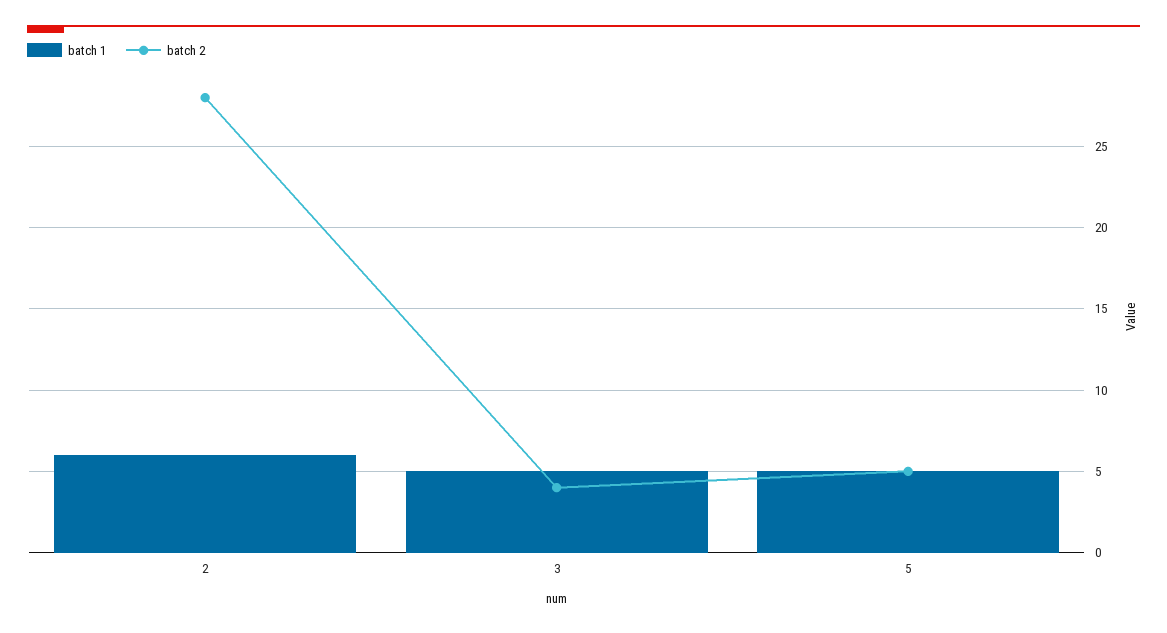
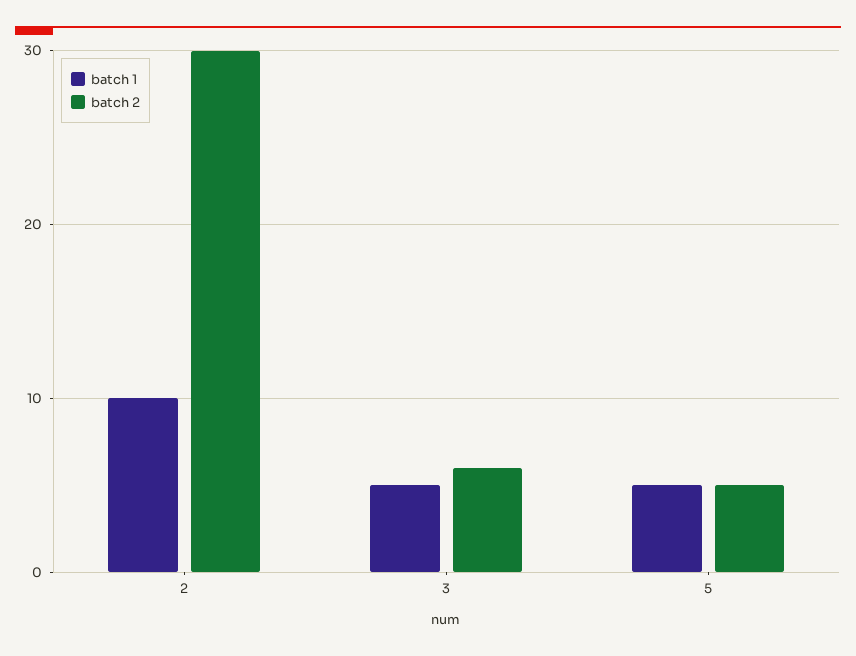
  {
    "batch 1": {
-     "2": 6,
+     "2": 10,
      "3": 5,
      "5": 5
    },
    "batch 2": {
-     "2": 28,
+     "2": 30,
-     "3": 4,
+     "3": 6,
      "5": 5
    }
  }

